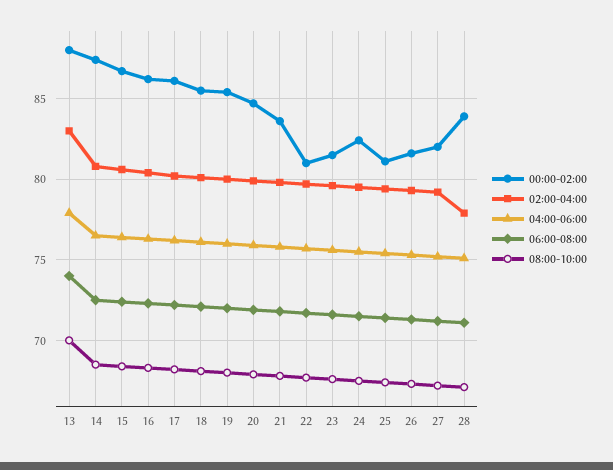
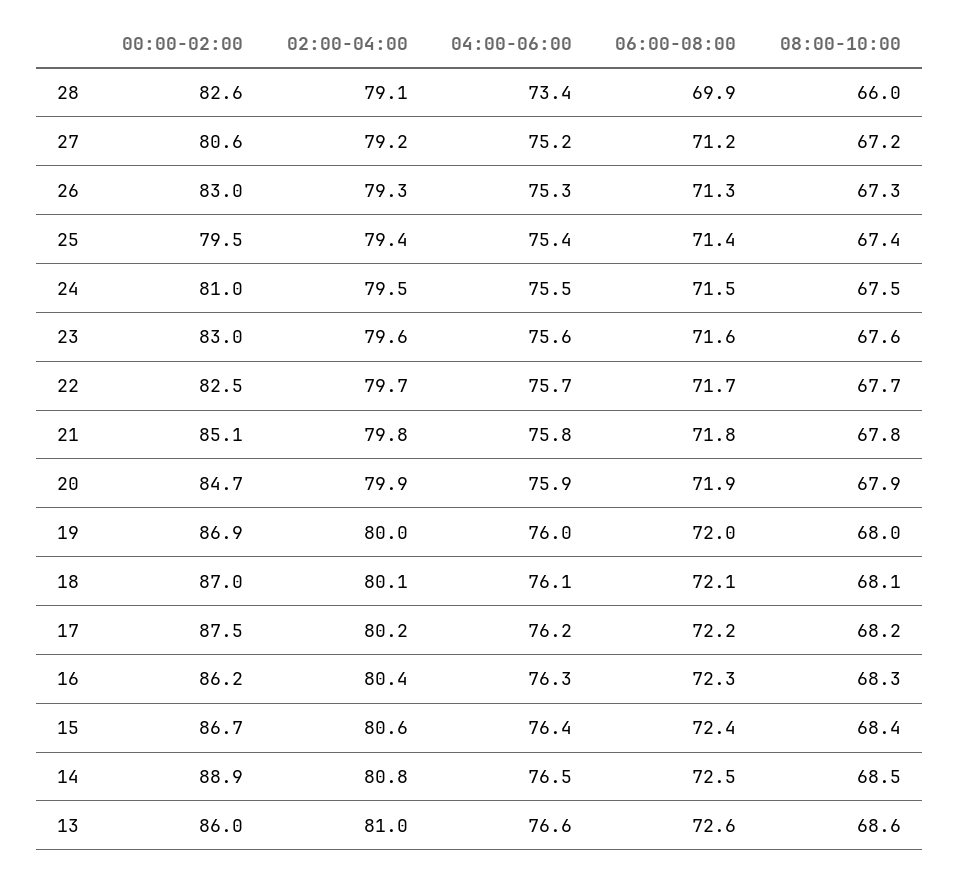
  {
    "00:00-02:00": {
-     "13": 88,
+     "13": 86,
-     "14": 87.5,
+     "14": 88.9,
      "15": 86.7,
      "16": 86.2,
-     "17": 86,
+     "17": 87.5,
-     "18": 85.5,
+     "18": 87,
-     "19": 85.5,
+     "19": 86.9,
      "20": 84.7,
-     "21": 83.5,
+     "21": 85.1,
-     "22": 81,
+     "22": 82.5,
-     "23": 81.5,
+     "23": 83,
-     "24": 82.5,
+     "24": 81,
-     "25": 81,
+     "25": 79.5,
-     "26": 81.5,
+     "26": 83,
-     "27": 82,
+     "27": 80.6,
-     "28": 84
+     "28": 82.6
    },
    "02:00-04:00": {
-     "13": 83,
+     "13": 81,
      "14": 80.8,
      "15": 80.6,
      "16": 80.4,
      "17": 80.2,
      "18": 80.1,
      "19": 80,
      "20": 79.9,
      "21": 79.8,
      "22": 79.7,
      "23": 79.6,
      "24": 79.5,
      "25": 79.4,
      "26": 79.3,
      "27": 79.2,
-     "28": 78
+     "28": 79.1
    },
    "04:00-06:00": {
-     "13": 78,
+     "13": 76.6,
      "14": 76.5,
      "15": 76.4,
      "16": 76.3,
      "17": 76.2,
      "18": 76.1,
      "19": 76,
      "20": 75.9,
      "21": 75.8,
      "22": 75.7,
      "23": 75.6,
      "24": 75.5,
      "25": 75.4,
      "26": 75.3,
      "27": 75.2,
-     "28": 75
+     "28": 73.4
    },
    "06:00-08:00": {
-     "13": 74,
+     "13": 72.6,
      "14": 72.5,
      "15": 72.4,
      "16": 72.3,
      "17": 72.2,
      "18": 72.1,
      "19": 72,
      "20": 71.9,
      "21": 71.8,
      "22": 71.7,
      "23": 71.6,
      "24": 71.5,
      "25": 71.4,
      "26": 71.3,
      "27": 71.2,
-     "28": 71
+     "28": 69.9
    },
    "08:00-10:00": {
-     "13": 70,
+     "13": 68.6,
      "14": 68.5,
      "15": 68.4,
      "16": 68.3,
      "17": 68.2,
      "18": 68.1,
      "19": 68,
      "20": 67.9,
      "21": 67.8,
      "22": 67.7,
      "23": 67.6,
      "24": 67.5,
      "25": 67.4,
      "26": 67.3,
      "27": 67.2,
-     "28": 67
+     "28": 66
    }
  }

